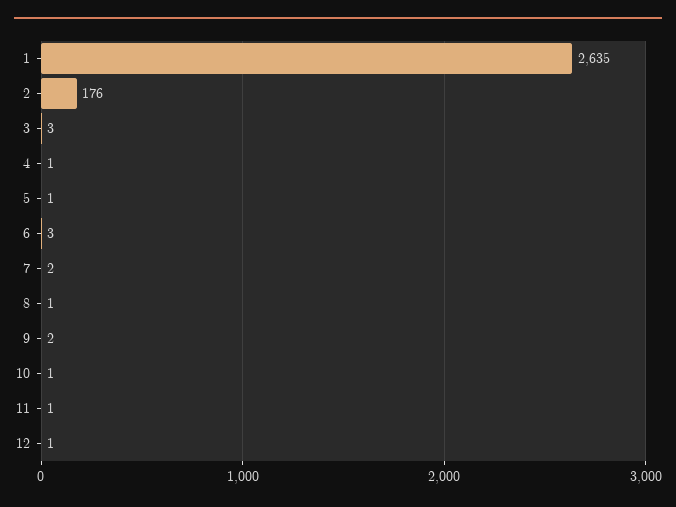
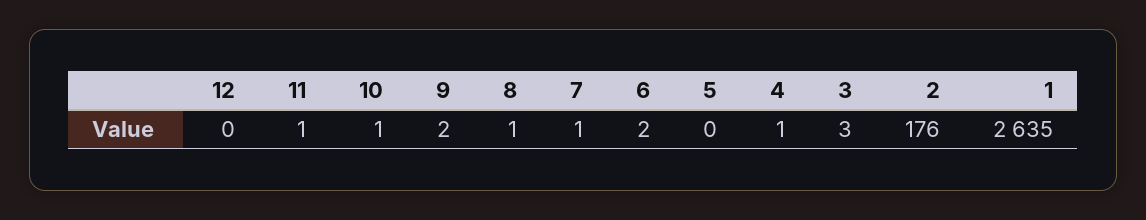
  {
    "1": 2635,
    "2": 176,
    "3": 3,
    "4": 1,
-   "5": 1,
+   "5": 0,
-   "6": 3,
+   "6": 2,
-   "7": 2,
+   "7": 1,
    "8": 1,
    "9": 2,
    "10": 1,
    "11": 1,
-   "12": 1
+   "12": 0
  }

